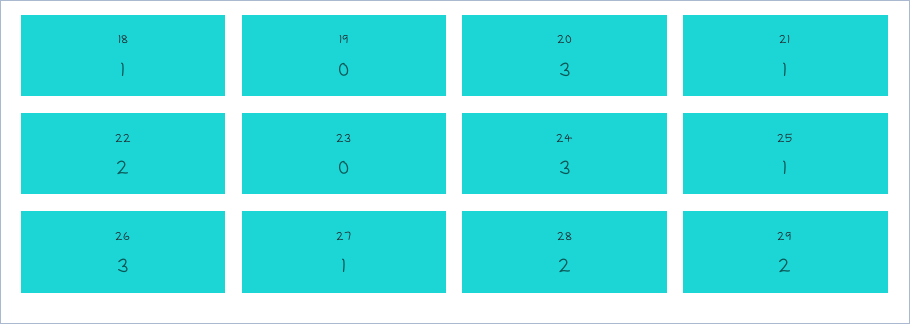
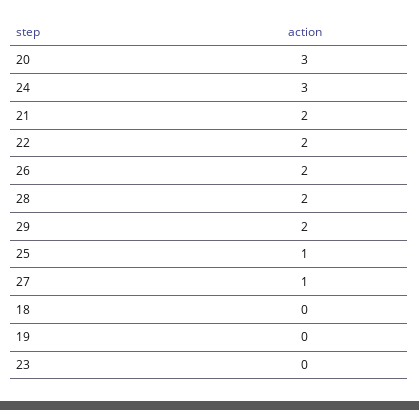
  {
-   "18": 1,
+   "18": 0,
    "19": 0,
    "20": 3,
-   "21": 1,
+   "21": 2,
    "22": 2,
    "23": 0,
    "24": 3,
    "25": 1,
-   "26": 3,
+   "26": 2,
    "27": 1,
    "28": 2,
    "29": 2
  }

